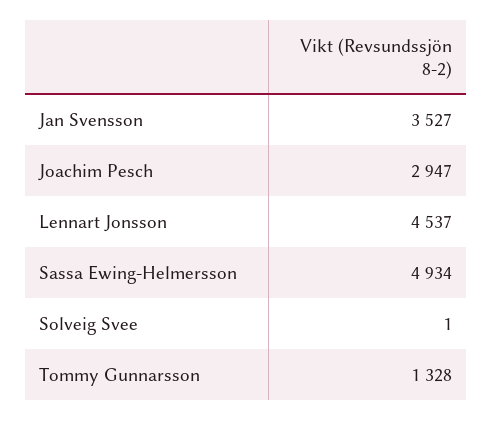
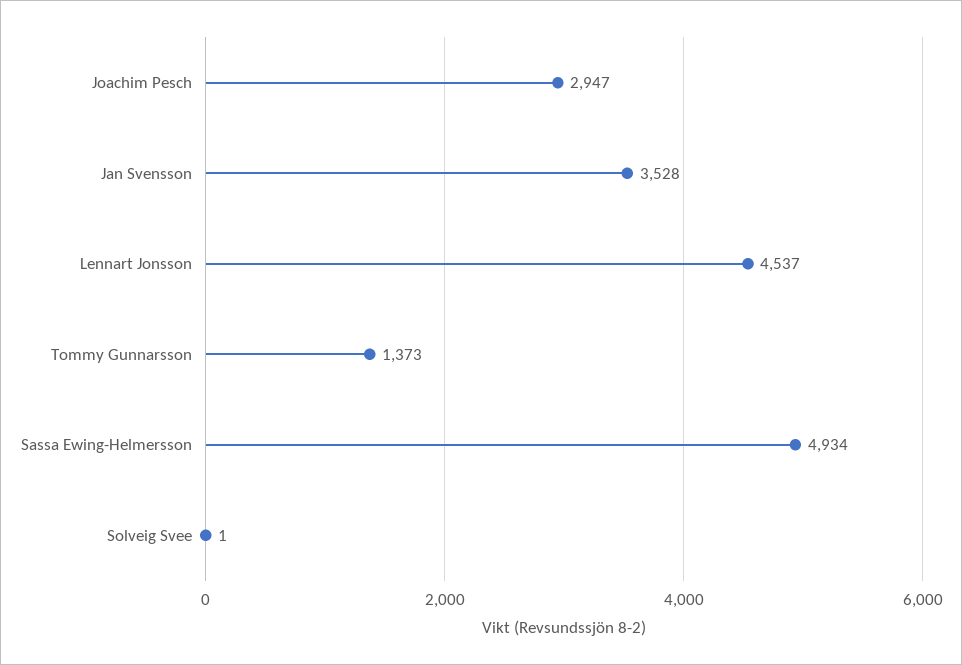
  {
-   "Jan Svensson": 3527,
+   "Jan Svensson": 3528,
    "Joachim Pesch": 2947,
    "Lennart Jonsson": 4537,
    "Sassa Ewing-Helmersson": 4934,
    "Solveig Svee": 1,
-   "Tommy Gunnarsson": 1328
+   "Tommy Gunnarsson": 1373
  }

